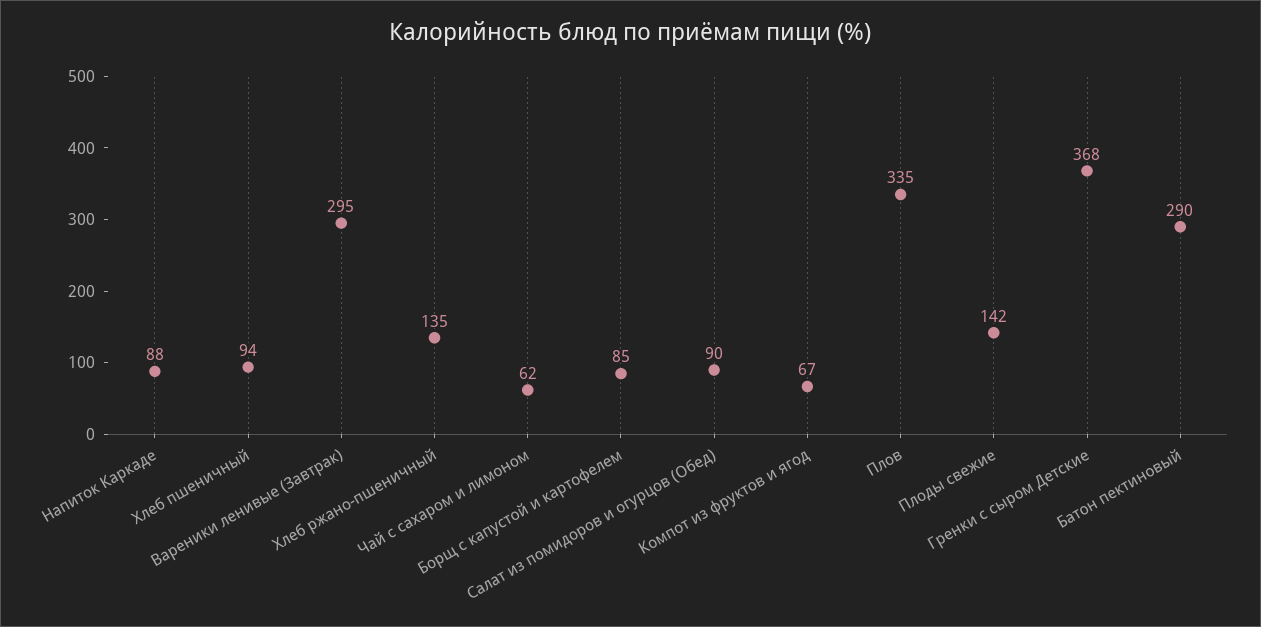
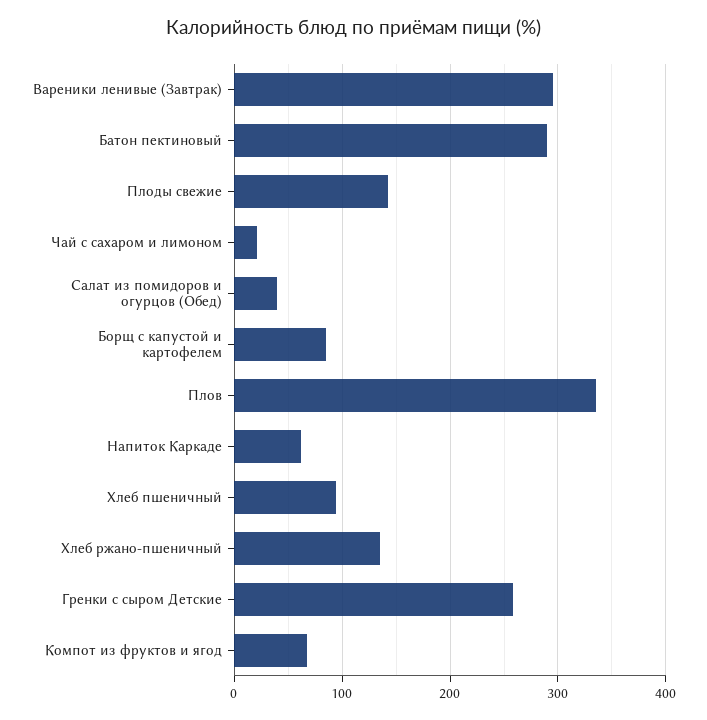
  {
-   "Напиток Каркаде": 88,
+   "Напиток Каркаде": 60,
    "Хлеб пшеничный": 94,
    "Вареники ленивые (Завтрак)": 295,
    "Хлеб ржано-пшеничный": 135,
-   "Чай с сахаром и лимоном": 62,
+   "Чай с сахаром и лимоном": 20,
    "Борщ с капустой и картофелем": 85,
-   "Салат из помидоров и огурцов (Обед)": 90,
+   "Салат из помидоров и огурцов (Обед)": 40,
    "Компот из фруктов и ягод": 67,
    "Плов": 335,
    "Плоды свежие": 142,
-   "Гренки с сыром Детские": 368,
+   "Гренки с сыром Детские": 260,
    "Батон пектиновый": 290
  }

